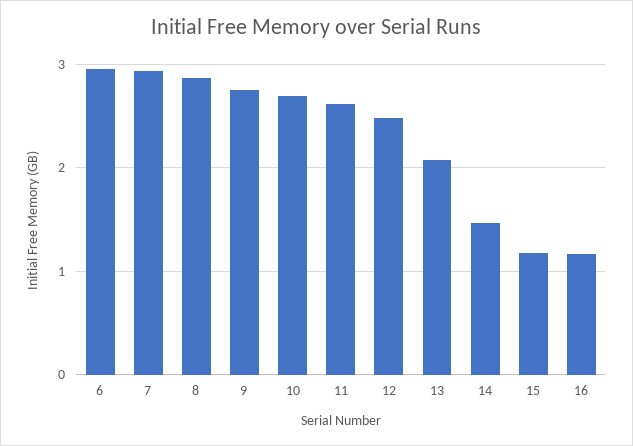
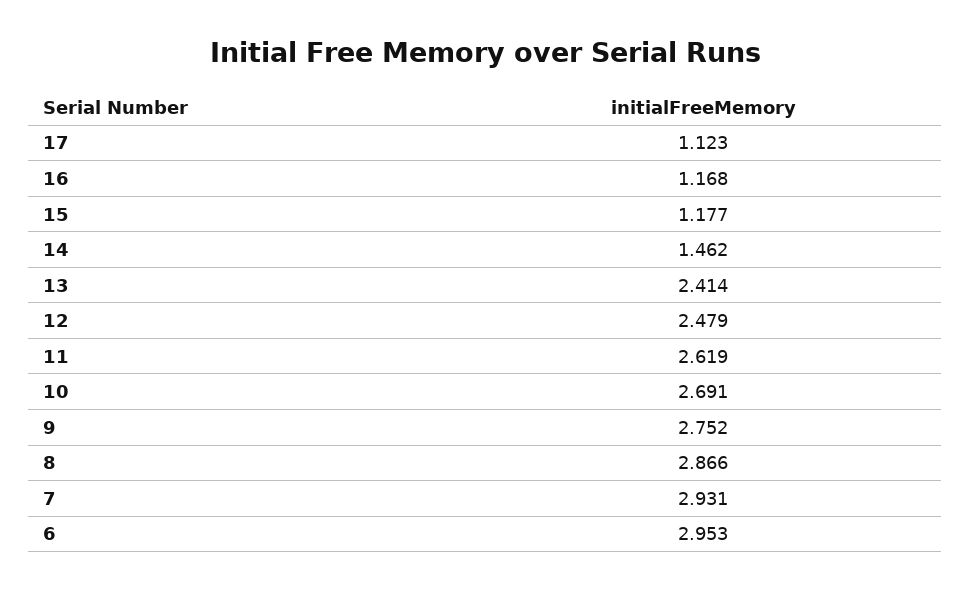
  {
    "6": 2.953,
    "7": 2.931,
    "8": 2.866,
    "9": 2.752,
    "10": 2.691,
    "11": 2.619,
    "12": 2.479,
-   "13": 2.1,
+   "13": 2.414,
    "14": 1.462,
    "15": 1.177,
-   "16": 1.168
+   "16": 1.168,
+   "17": 1.123
  }

